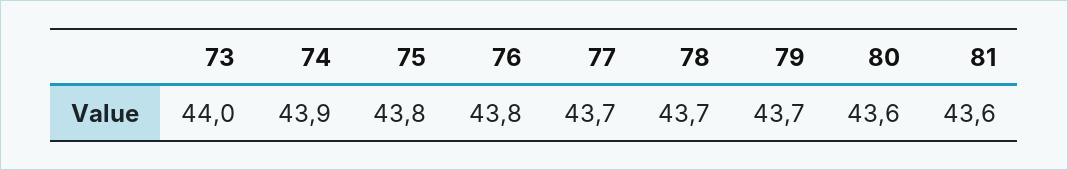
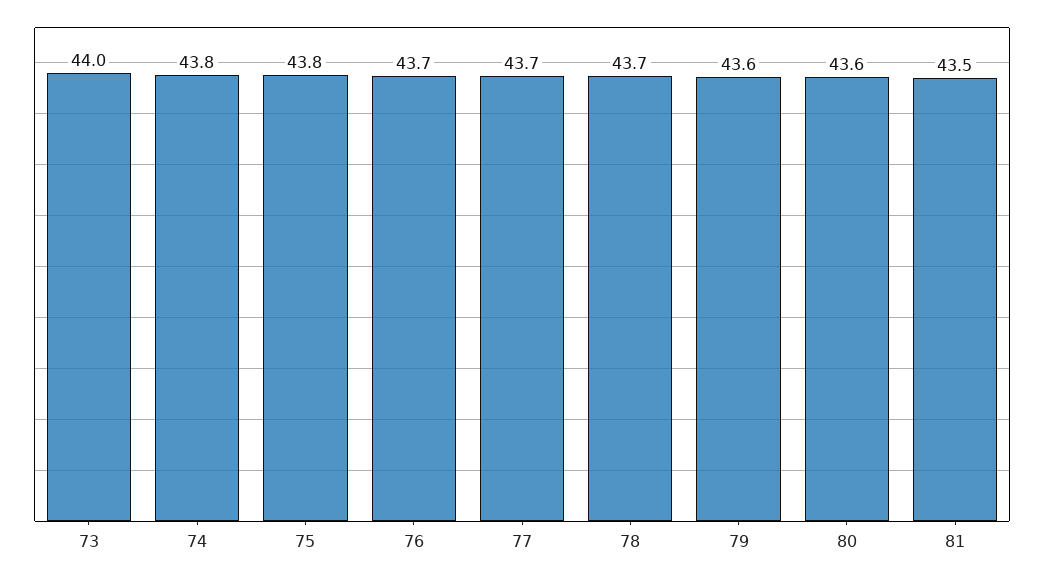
  {
    "73": 44,
-   "74": 43.9,
+   "74": 43.8,
    "75": 43.8,
-   "76": 43.8,
+   "76": 43.7,
    "77": 43.7,
    "78": 43.7,
-   "79": 43.7,
+   "79": 43.6,
    "80": 43.6,
-   "81": 43.6
+   "81": 43.5
  }

